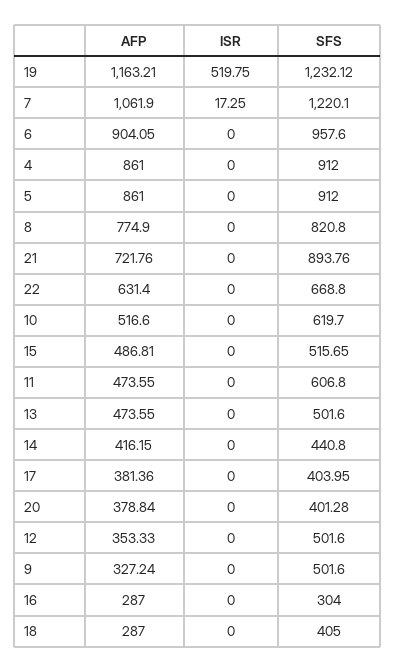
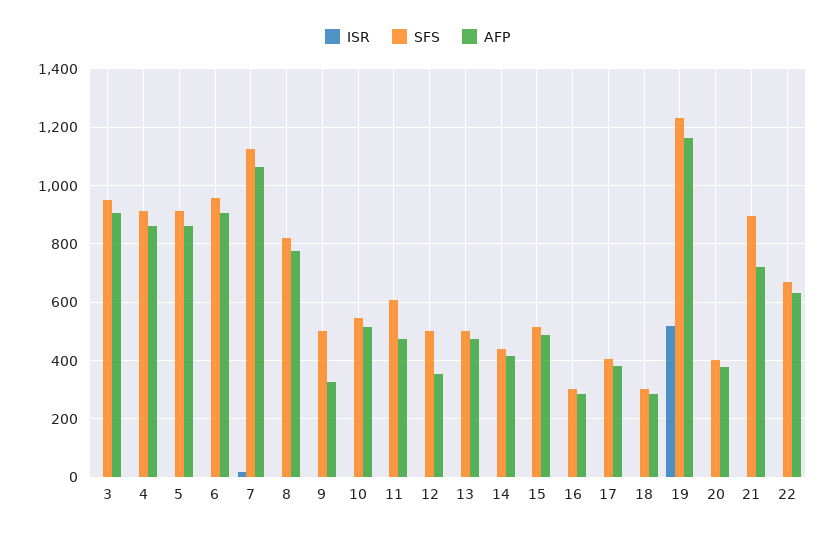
  {
    "AFP": {
      "19": 1163.21,
      "7": 1061.9,
      "6": 904.05,
      "4": 861,
      "5": 861,
      "8": 774.9,
      "21": 721.76,
      "22": 631.4,
      "10": 516.6,
      "15": 486.81,
      "11": 473.55,
      "13": 473.55,
      "14": 416.15,
      "17": 381.36,
      "20": 378.84,
      "12": 353.33,
      "9": 327.24,
      "16": 287,
-     "18": 287
+     "18": 287,
+     "3": 900
    },
    "ISR": {
      "19": 519.75,
      "7": 17.25,
      "6": 0,
      "4": 0,
      "5": 0,
      "8": 0,
      "21": 0,
      "22": 0,
      "10": 0,
      "15": 0,
      "11": 0,
      "13": 0,
      "14": 0,
      "17": 0,
      "20": 0,
      "12": 0,
      "9": 0,
      "16": 0,
-     "18": 0
+     "18": 0,
+     "3": 0
    },
    "SFS": {
      "19": 1232.12,
-     "7": 1220.1,
+     "7": 1125,
      "6": 957.6,
      "4": 912,
      "5": 912,
      "8": 820.8,
      "21": 893.76,
      "22": 668.8,
-     "10": 619.7,
+     "10": 550,
      "15": 515.65,
      "11": 606.8,
      "13": 501.6,
      "14": 440.8,
      "17": 403.95,
      "20": 401.28,
      "12": 501.6,
      "9": 501.6,
      "16": 304,
-     "18": 405
+     "18": 300,
+     "3": 950
    }
  }

